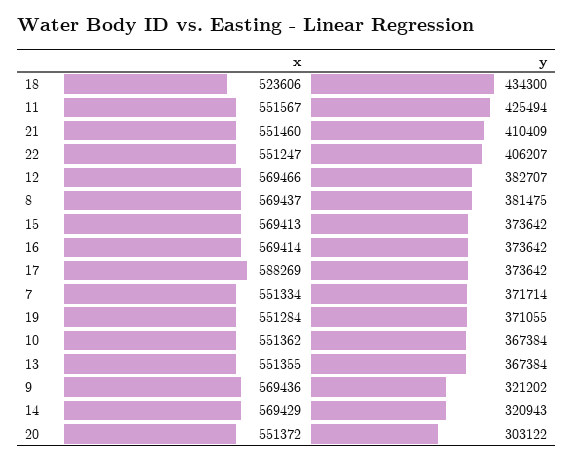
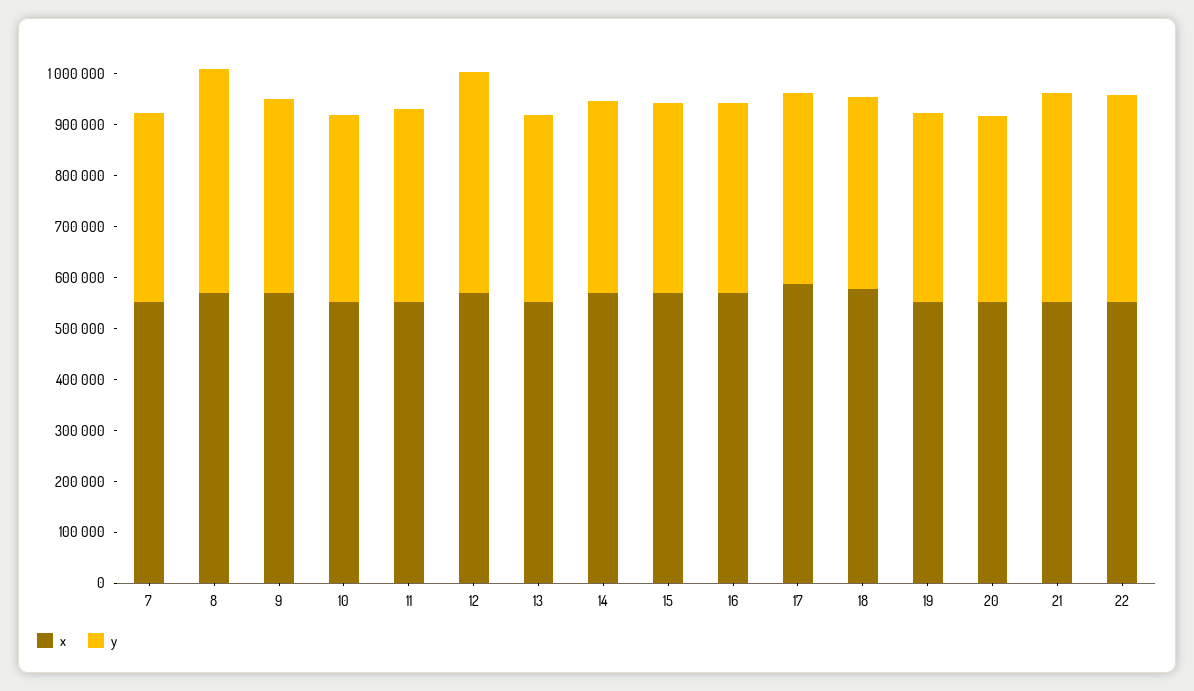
  {
    "x": {
-     "18": 523606,
+     "18": 580000,
      "11": 551567,
      "21": 551460,
      "22": 551247,
      "12": 569466,
      "8": 569437,
      "15": 569413,
      "16": 569414,
      "17": 588269,
      "7": 551334,
      "19": 551284,
      "10": 551362,
      "13": 551355,
      "9": 569436,
      "14": 569429,
      "20": 551372
    },
    "y": {
-     "18": 434300,
+     "18": 380000,
-     "11": 425494,
+     "11": 380000,
      "21": 410409,
      "22": 406207,
-     "12": 382707,
+     "12": 440000,
-     "8": 381475,
+     "8": 440000,
      "15": 373642,
      "16": 373642,
      "17": 373642,
      "7": 371714,
      "19": 371055,
      "10": 367384,
      "13": 367384,
-     "9": 321202,
+     "9": 380000,
-     "14": 320943,
+     "14": 380000,
-     "20": 303122
+     "20": 360000
    }
  }

